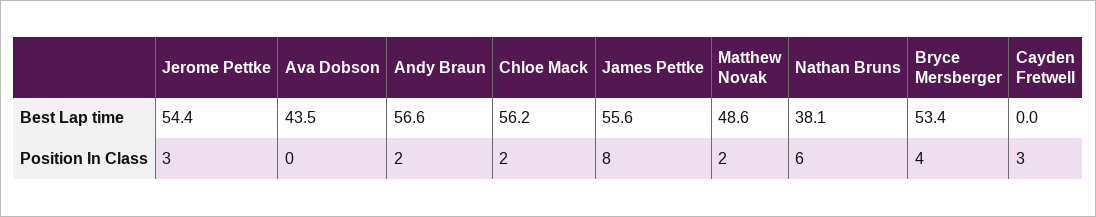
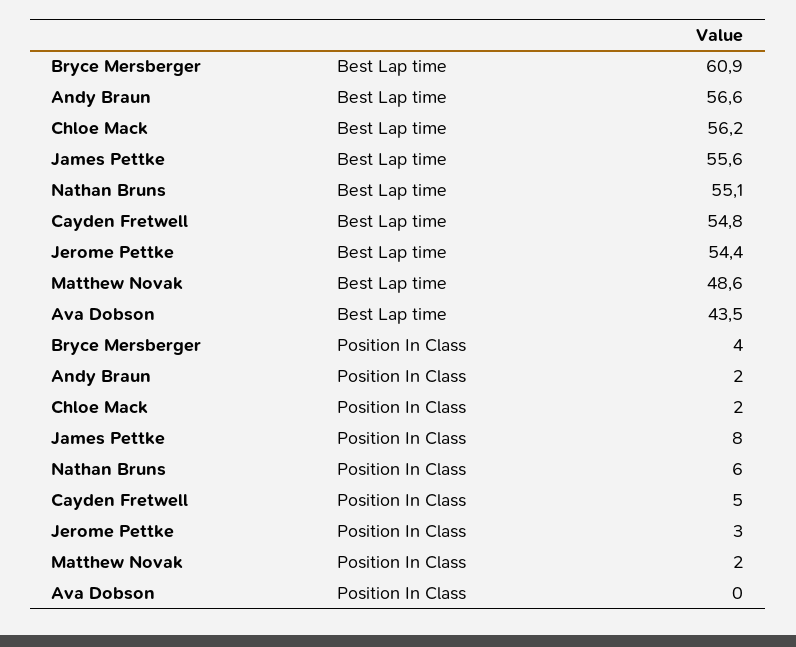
  {
    "Jerome Pettke": {
      "Best Lap time": 54.4,
      "Position In Class": 3
    },
    "Ava Dobson": {
      "Best Lap time": 43.5,
      "Position In Class": 0
    },
    "Andy Braun": {
      "Best Lap time": 56.6,
      "Position In Class": 2
    },
    "Chloe Mack": {
      "Best Lap time": 56.2,
      "Position In Class": 2
    },
    "James Pettke": {
      "Best Lap time": 55.6,
      "Position In Class": 8
    },
    "Matthew Novak": {
      "Best Lap time": 48.6,
      "Position In Class": 2
    },
    "Nathan Bruns": {
-     "Best Lap time": 38.1,
+     "Best Lap time": 55.1,
      "Position In Class": 6
    },
    "Bryce Mersberger": {
-     "Best Lap time": 53.4,
+     "Best Lap time": 60.9,
      "Position In Class": 4
    },
    "Cayden Fretwell": {
-     "Best Lap time": 0,
+     "Best Lap time": 54.8,
-     "Position In Class": 3
+     "Position In Class": 5
    }
  }

